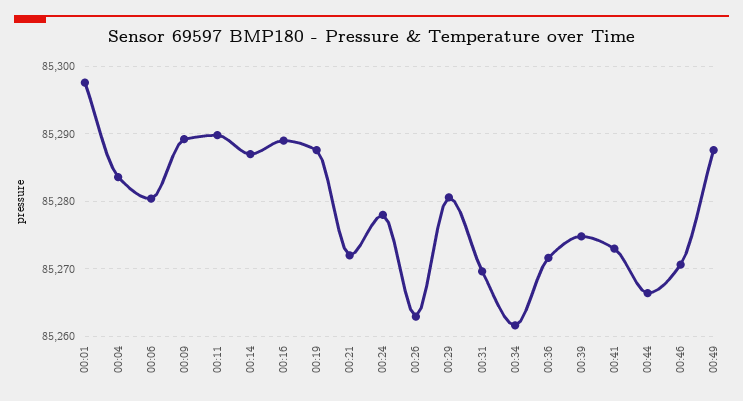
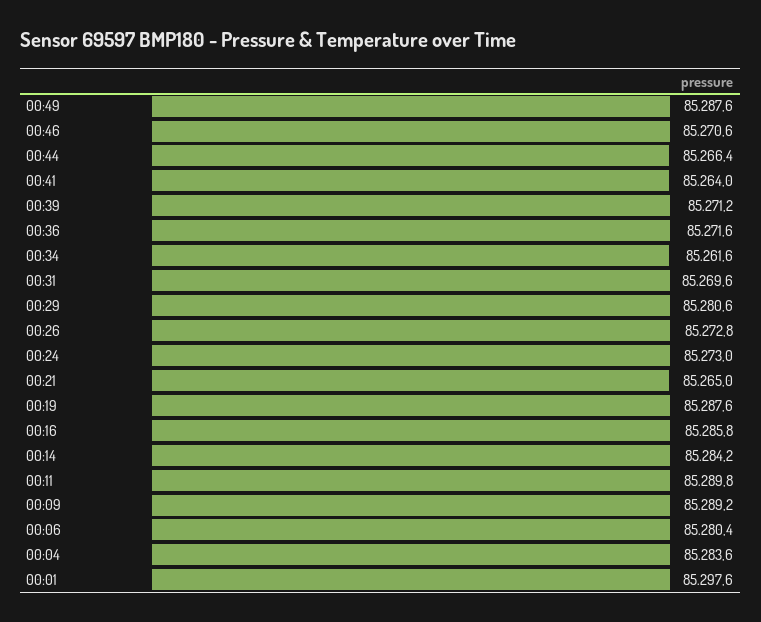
  {
    "00:01": 85297.6,
    "00:04": 85283.6,
    "00:06": 85280.4,
    "00:09": 85289.2,
    "00:11": 85289.8,
-   "00:14": 85287,
+   "00:14": 85284.2,
-   "00:16": 85289,
+   "00:16": 85285.8,
    "00:19": 85287.6,
-   "00:21": 85272,
+   "00:21": 85265,
-   "00:24": 85278,
+   "00:24": 85273,
-   "00:26": 85263,
+   "00:26": 85272.8,
    "00:29": 85280.6,
    "00:31": 85269.6,
    "00:34": 85261.6,
    "00:36": 85271.6,
-   "00:39": 85275,
+   "00:39": 85271.2,
-   "00:41": 85273,
+   "00:41": 85264,
    "00:44": 85266.4,
    "00:46": 85270.6,
    "00:49": 85287.6
  }

